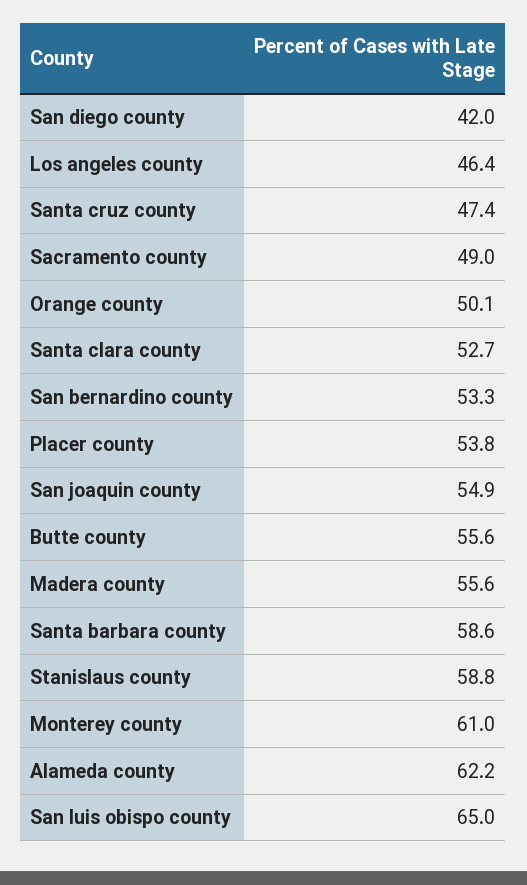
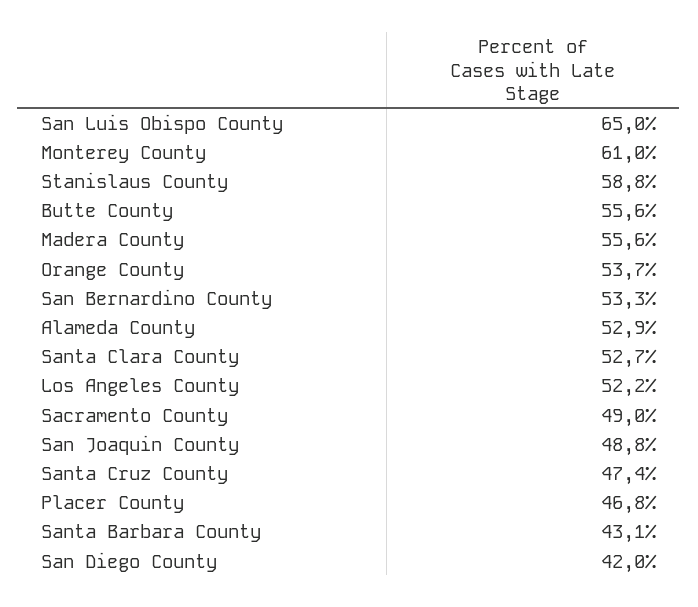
  {
    "San diego county": 42,
-   "Los angeles county": 46.4,
+   "Los angeles county": 52.2,
    "Santa cruz county": 47.4,
    "Sacramento county": 49,
-   "Orange county": 50.1,
+   "Orange county": 53.7,
    "Santa clara county": 52.7,
    "San bernardino county": 53.3,
-   "Placer county": 53.8,
+   "Placer county": 46.8,
-   "San joaquin county": 54.9,
+   "San joaquin county": 48.8,
    "Butte county": 55.6,
    "Madera county": 55.6,
-   "Santa barbara county": 58.6,
+   "Santa barbara county": 43.1,
    "Stanislaus county": 58.8,
    "Monterey county": 61,
-   "Alameda county": 62.2,
+   "Alameda county": 52.9,
    "San luis obispo county": 65
  }

